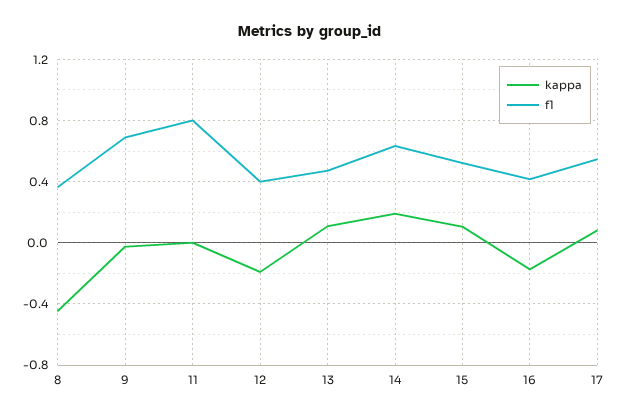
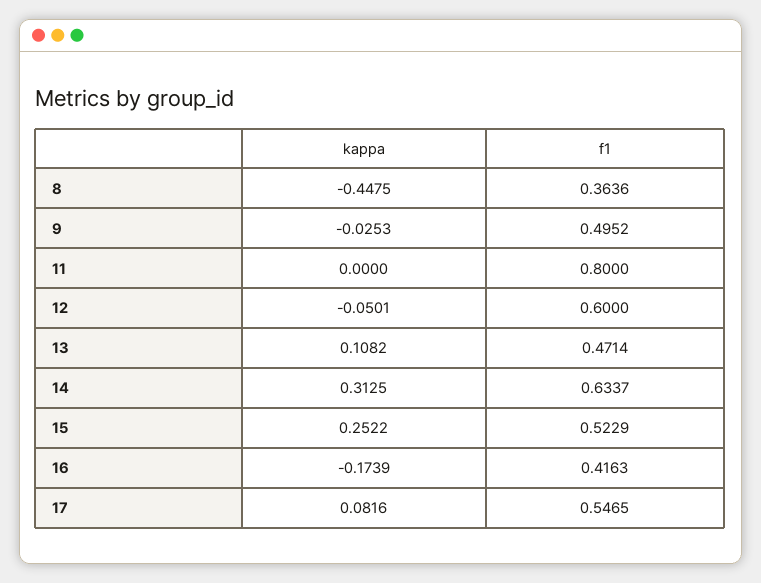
  {
    "kappa": {
      "8": -0.4475,
      "9": -0.0253,
      "11": 0,
-     "12": -0.2,
+     "12": -0.0501,
      "13": 0.1082,
-     "14": 0.2,
+     "14": 0.3125,
-     "15": 0.1,
+     "15": 0.2522,
      "16": -0.1739,
      "17": 0.0816
    },
    "f1": {
      "8": 0.3636,
-     "9": 0.7,
+     "9": 0.4952,
      "11": 0.8,
-     "12": 0.4,
+     "12": 0.6,
      "13": 0.4714,
      "14": 0.6337,
      "15": 0.5229,
      "16": 0.4163,
      "17": 0.5465
    }
  }

